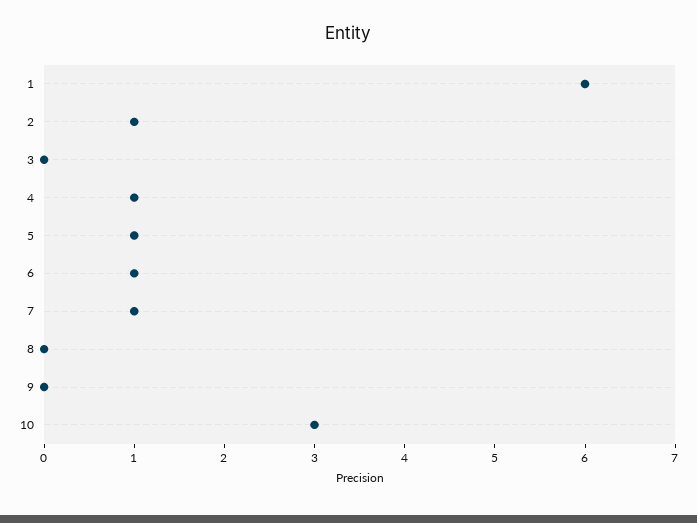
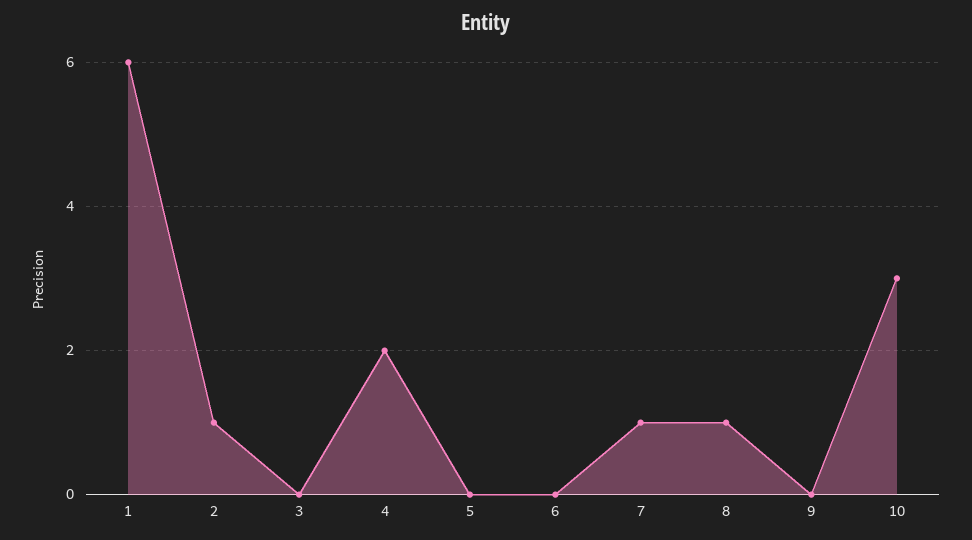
  {
    "1": 6,
    "2": 1,
    "3": 0,
-   "4": 1,
+   "4": 2,
-   "5": 1,
+   "5": 0,
-   "6": 1,
+   "6": 0,
    "7": 1,
-   "8": 0,
+   "8": 1,
    "9": 0,
    "10": 3
  }

